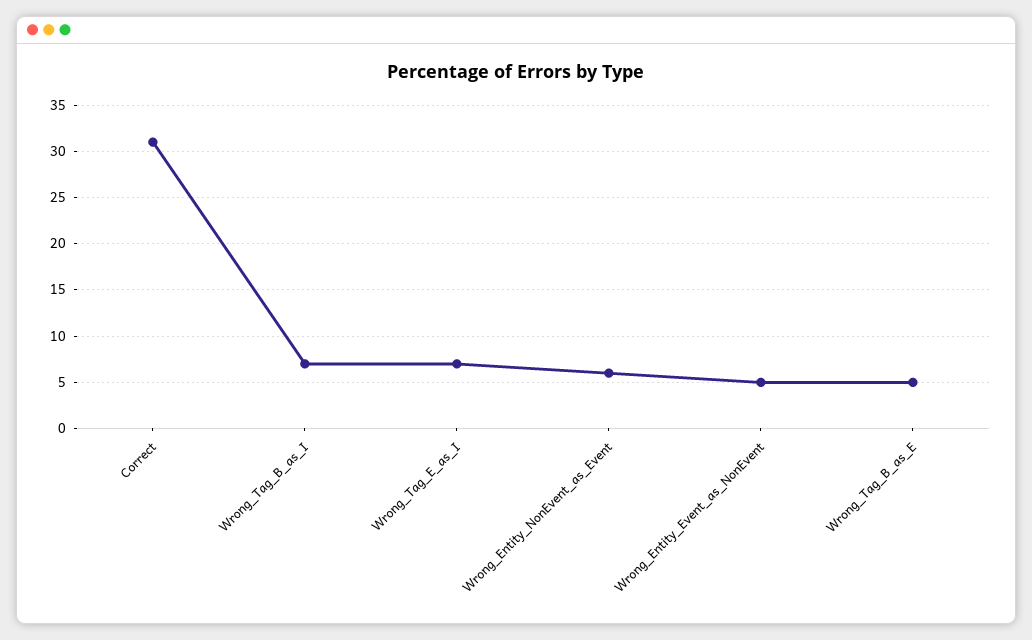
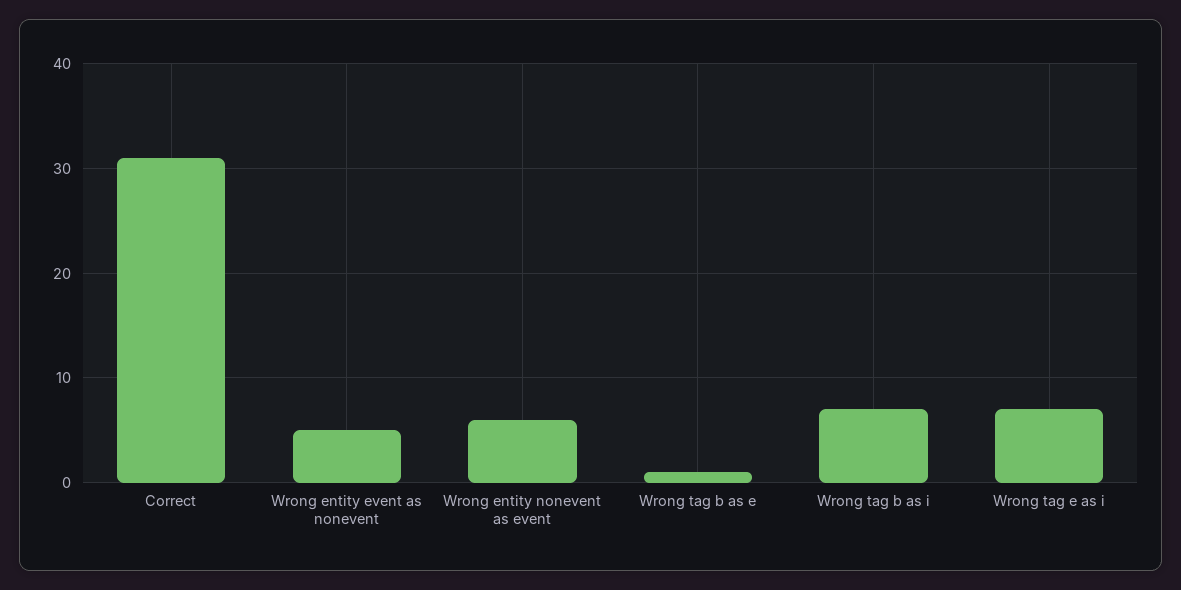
  {
    "Correct": 31,
    "Wrong_Tag_B_as_I": 7,
    "Wrong_Tag_E_as_I": 7,
    "Wrong_Entity_NonEvent_as_Event": 6,
    "Wrong_Entity_Event_as_NonEvent": 5,
-   "Wrong_Tag_B_as_E": 5
+   "Wrong_Tag_B_as_E": 1
  }

